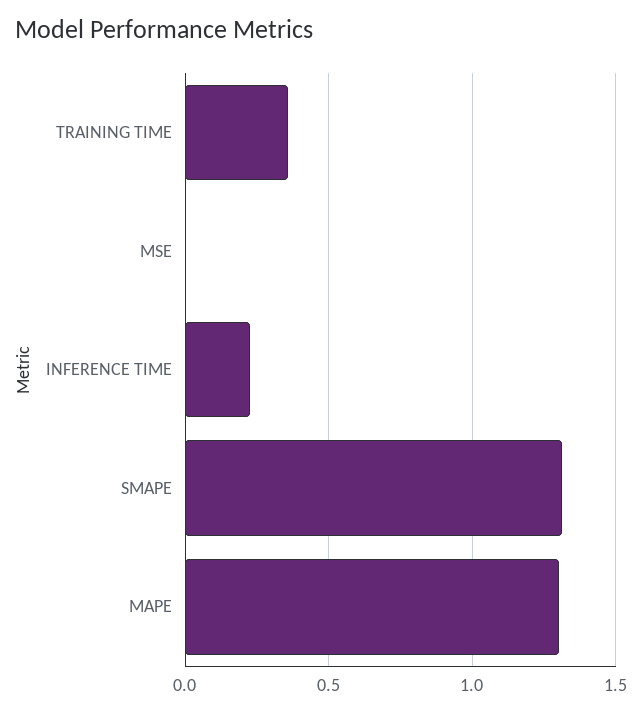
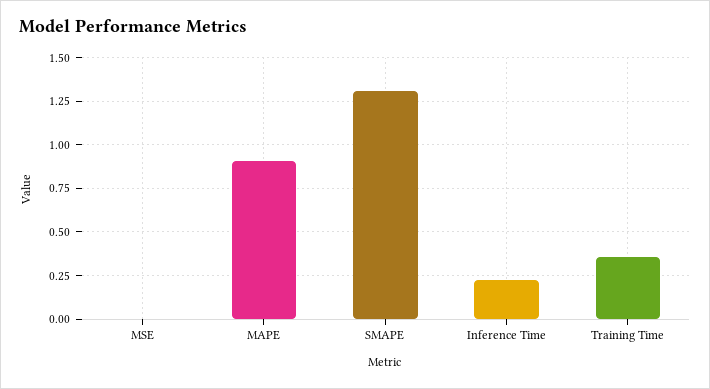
  {
    "TRAINING TIME": 0.35,
    "MSE": 0,
    "INFERENCE TIME": 0.25,
    "SMAPE": 1.3,
-   "MAPE": 1.3
+   "MAPE": 0.9
  }

